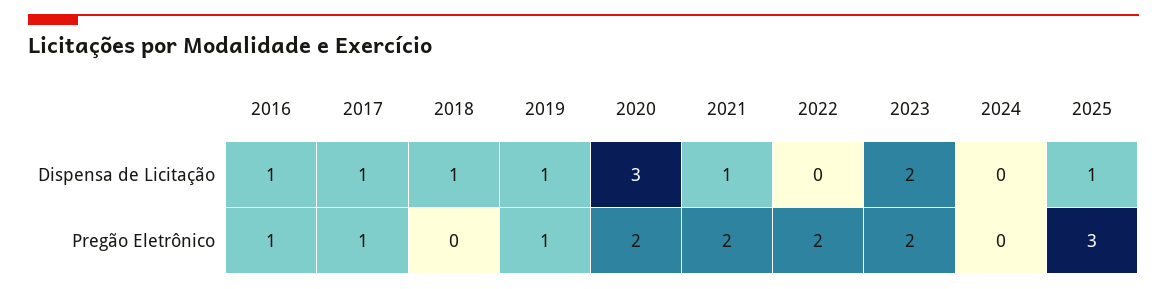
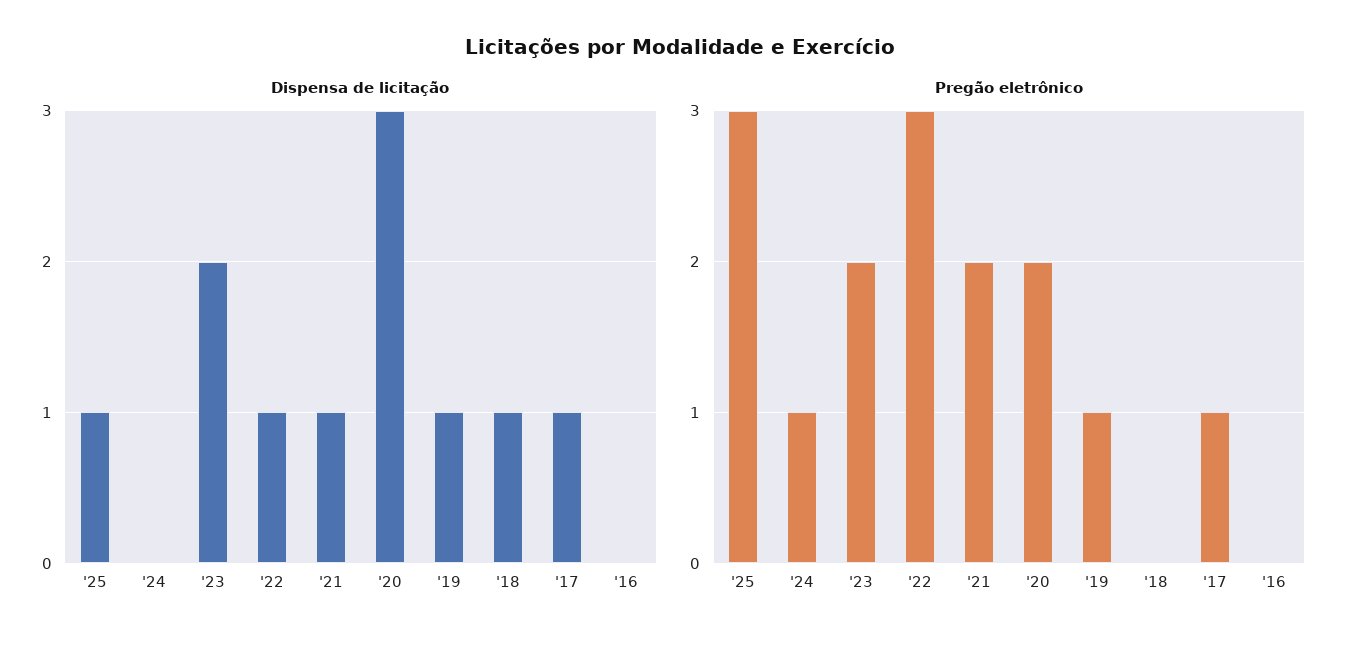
  {
    "Dispensa de Licitação": {
-     "2016": 1,
+     "2016": 0,
      "2017": 1,
      "2018": 1,
      "2019": 1,
      "2020": 3,
      "2021": 1,
-     "2022": 0,
+     "2022": 1,
      "2023": 2,
      "2024": 0,
      "2025": 1
    },
    "Pregão Eletrônico": {
-     "2016": 1,
+     "2016": 0,
      "2017": 1,
      "2018": 0,
      "2019": 1,
      "2020": 2,
      "2021": 2,
-     "2022": 2,
+     "2022": 3,
      "2023": 2,
-     "2024": 0,
+     "2024": 1,
      "2025": 3
    }
  }

